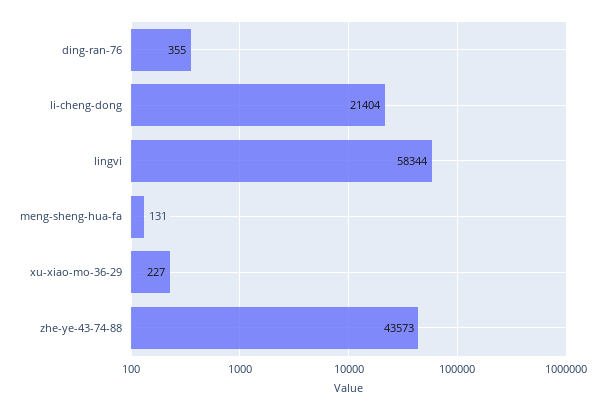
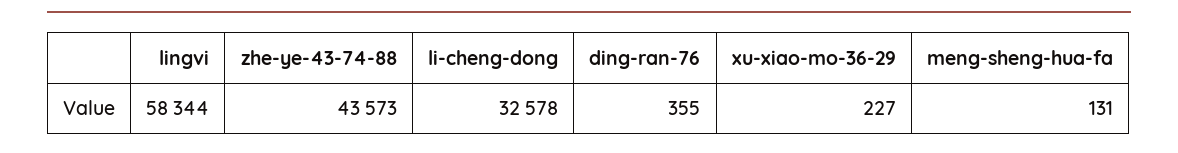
  {
    "ding-ran-76": 355,
-   "li-cheng-dong": 21404,
+   "li-cheng-dong": 32578,
    "lingvi": 58344,
    "meng-sheng-hua-fa": 131,
    "xu-xiao-mo-36-29": 227,
    "zhe-ye-43-74-88": 43573
  }

